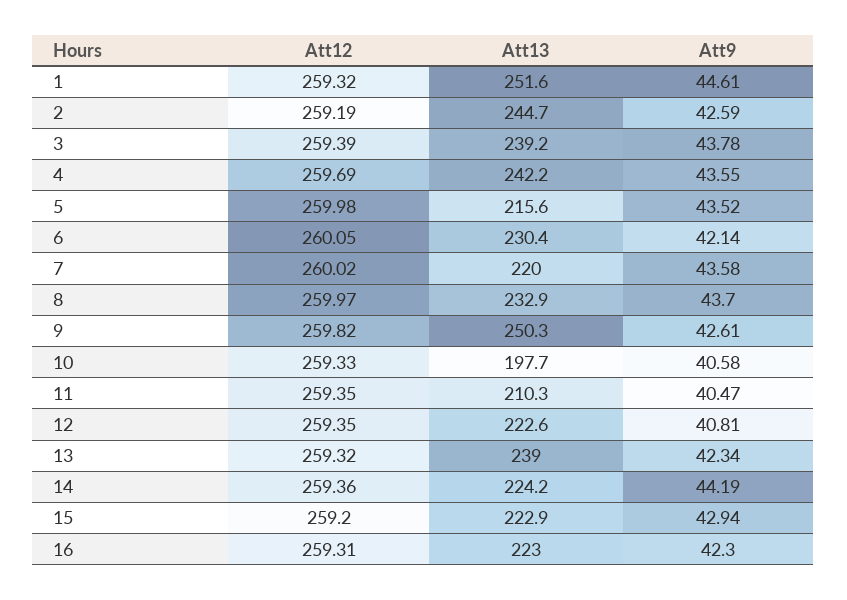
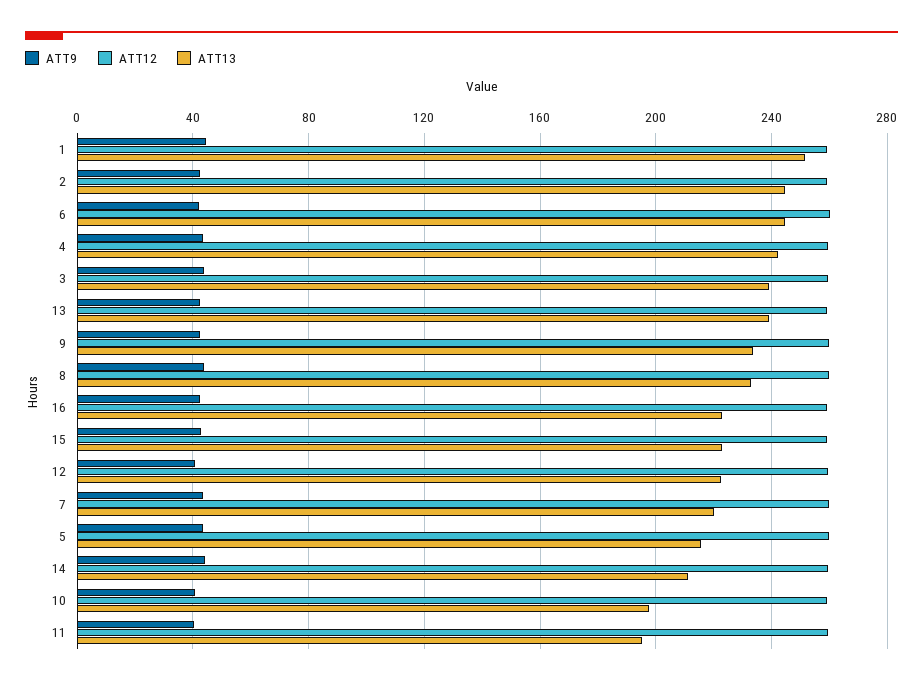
  {
    "Att12": {
      "1": 259.32,
      "2": 259.19,
      "3": 259.39,
      "4": 259.69,
      "5": 259.98,
      "6": 260.05,
      "7": 260.02,
      "8": 259.97,
      "9": 259.82,
      "10": 259.33,
      "11": 259.35,
      "12": 259.35,
      "13": 259.32,
      "14": 259.36,
      "15": 259.2,
      "16": 259.31
    },
    "Att13": {
      "1": 251.6,
      "2": 244.7,
      "3": 239.2,
      "4": 242.2,
      "5": 215.6,
-     "6": 230.4,
+     "6": 245,
      "7": 220,
      "8": 232.9,
-     "9": 250.3,
+     "9": 235,
      "10": 197.7,
-     "11": 210.3,
+     "11": 195,
      "12": 222.6,
      "13": 239,
-     "14": 224.2,
+     "14": 210,
      "15": 222.9,
      "16": 223
    },
    "Att9": {
      "1": 44.61,
      "2": 42.59,
      "3": 43.78,
      "4": 43.55,
      "5": 43.52,
      "6": 42.14,
      "7": 43.58,
      "8": 43.7,
      "9": 42.61,
      "10": 40.58,
      "11": 40.47,
      "12": 40.81,
      "13": 42.34,
      "14": 44.19,
      "15": 42.94,
      "16": 42.3
    }
  }

